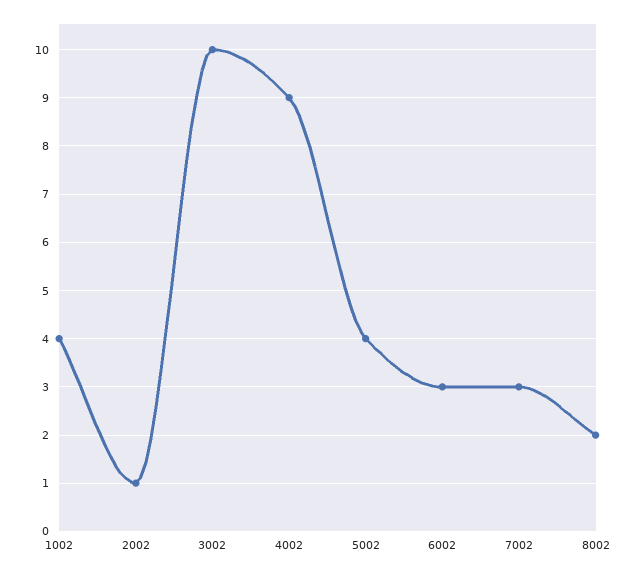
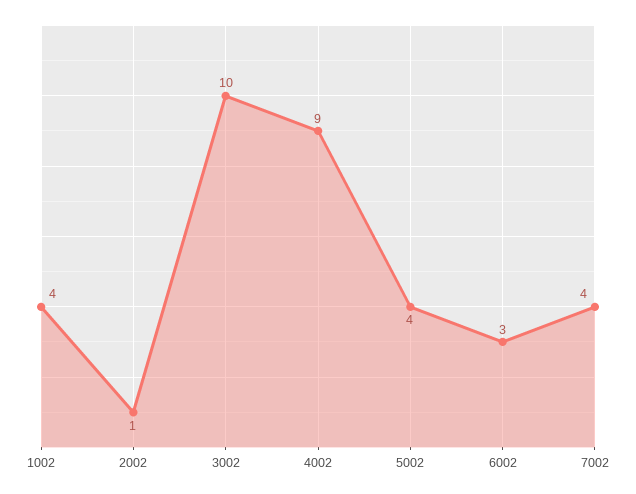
  {
    "1002": 4,
    "2002": 1,
    "3002": 10,
    "4002": 9,
    "5002": 4,
    "6002": 3,
-   "7002": 3,
+   "7002": 4
-   "8002": 2
  }

